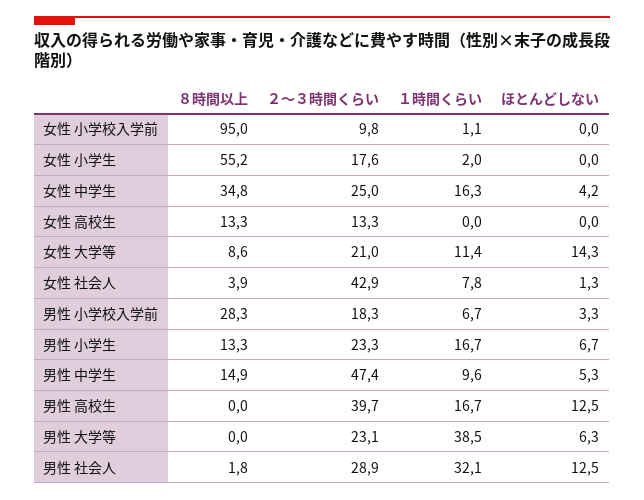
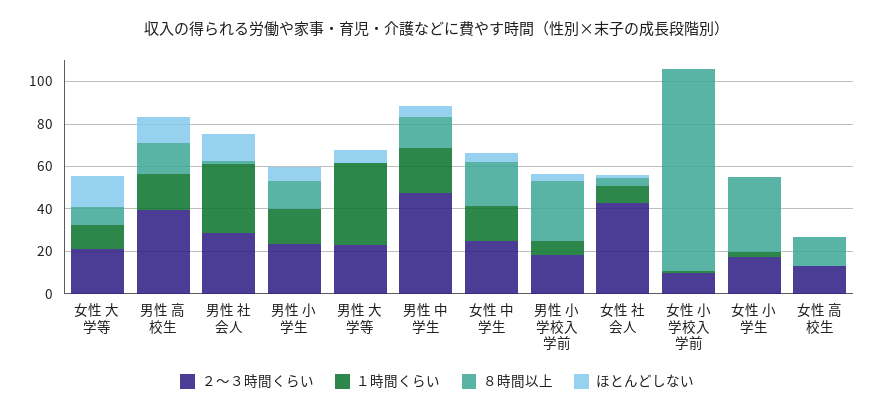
  {
    "８時間以上": {
      "女性 小学校入学前": 95,
-     "女性 小学生": 55.2,
+     "女性 小学生": 35,
-     "女性 中学生": 34.8,
+     "女性 中学生": 20,
      "女性 高校生": 13.3,
      "女性 大学等": 8.6,
      "女性 社会人": 3.9,
      "男性 小学校入学前": 28.3,
      "男性 小学生": 13.3,
      "男性 中学生": 14.9,
-     "男性 高校生": 0,
+     "男性 高校生": 15,
      "男性 大学等": 0,
      "男性 社会人": 1.8
    },
    "２～３時間くらい": {
      "女性 小学校入学前": 9.8,
      "女性 小学生": 17.6,
      "女性 中学生": 25,
      "女性 高校生": 13.3,
      "女性 大学等": 21,
      "女性 社会人": 42.9,
      "男性 小学校入学前": 18.3,
      "男性 小学生": 23.3,
      "男性 中学生": 47.4,
      "男性 高校生": 39.7,
      "男性 大学等": 23.1,
      "男性 社会人": 28.9
    },
    "１時間くらい": {
      "女性 小学校入学前": 1.1,
      "女性 小学生": 2,
      "女性 中学生": 16.3,
      "女性 高校生": 0,
      "女性 大学等": 11.4,
      "女性 社会人": 7.8,
      "男性 小学校入学前": 6.7,
      "男性 小学生": 16.7,
-     "男性 中学生": 9.6,
+     "男性 中学生": 20,
      "男性 高校生": 16.7,
      "男性 大学等": 38.5,
      "男性 社会人": 32.1
    },
    "ほとんどしない": {
      "女性 小学校入学前": 0,
      "女性 小学生": 0,
      "女性 中学生": 4.2,
      "女性 高校生": 0,
      "女性 大学等": 14.3,
      "女性 社会人": 1.3,
      "男性 小学校入学前": 3.3,
      "男性 小学生": 6.7,
      "男性 中学生": 5.3,
      "男性 高校生": 12.5,
      "男性 大学等": 6.3,
      "男性 社会人": 12.5
    }
  }

